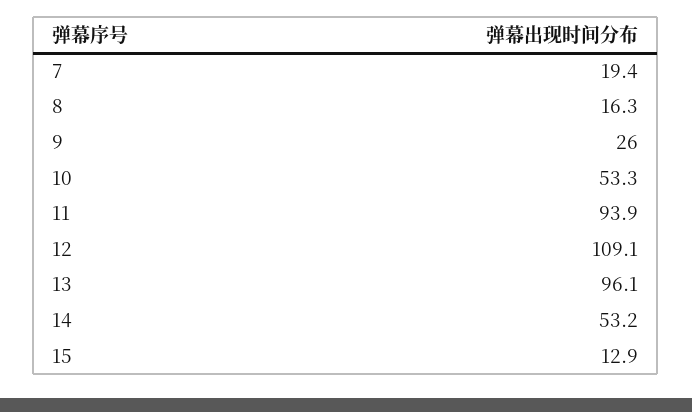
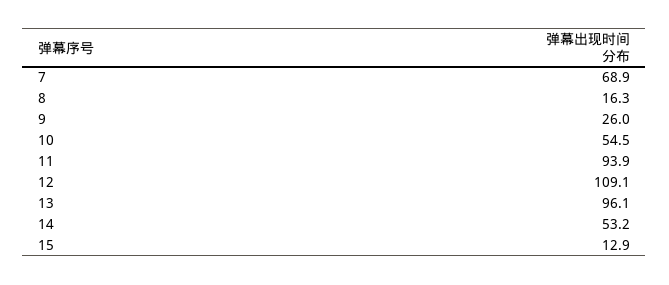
  {
-   "7": 19.4,
+   "7": 68.9,
    "8": 16.3,
    "9": 26,
-   "10": 53.3,
+   "10": 54.5,
    "11": 93.9,
    "12": 109.1,
    "13": 96.1,
    "14": 53.2,
    "15": 12.9
  }

